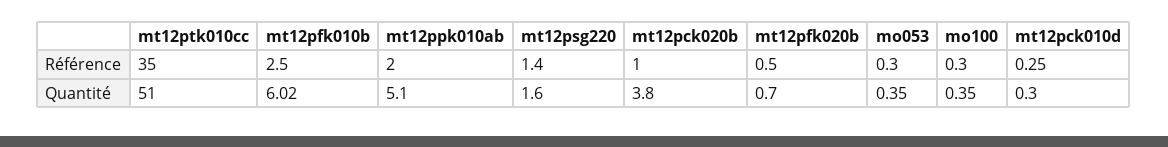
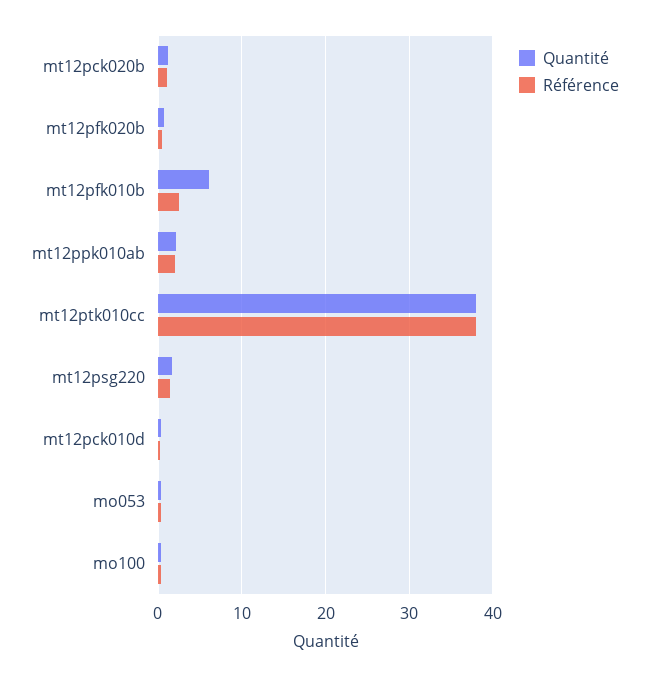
  {
    "Référence": {
-     "mt12ptk010cc": 35,
+     "mt12ptk010cc": 38,
      "mt12pfk010b": 2.5,
      "mt12ppk010ab": 2,
      "mt12psg220": 1.4,
      "mt12pck020b": 1,
      "mt12pfk020b": 0.5,
      "mo053": 0.3,
      "mo100": 0.3,
      "mt12pck010d": 0.25
    },
    "Quantité": {
-     "mt12ptk010cc": 51,
+     "mt12ptk010cc": 38,
      "mt12pfk010b": 6.02,
-     "mt12ppk010ab": 5.1,
+     "mt12ppk010ab": 2,
      "mt12psg220": 1.6,
-     "mt12pck020b": 3.8,
+     "mt12pck020b": 1,
      "mt12pfk020b": 0.7,
      "mo053": 0.35,
      "mo100": 0.35,
      "mt12pck010d": 0.3
    }
  }

